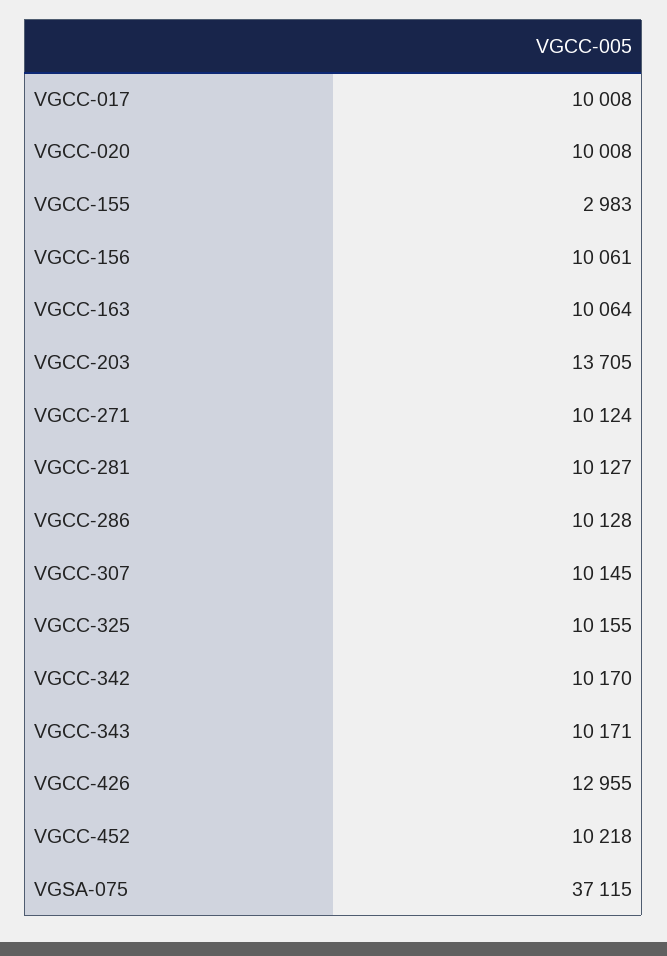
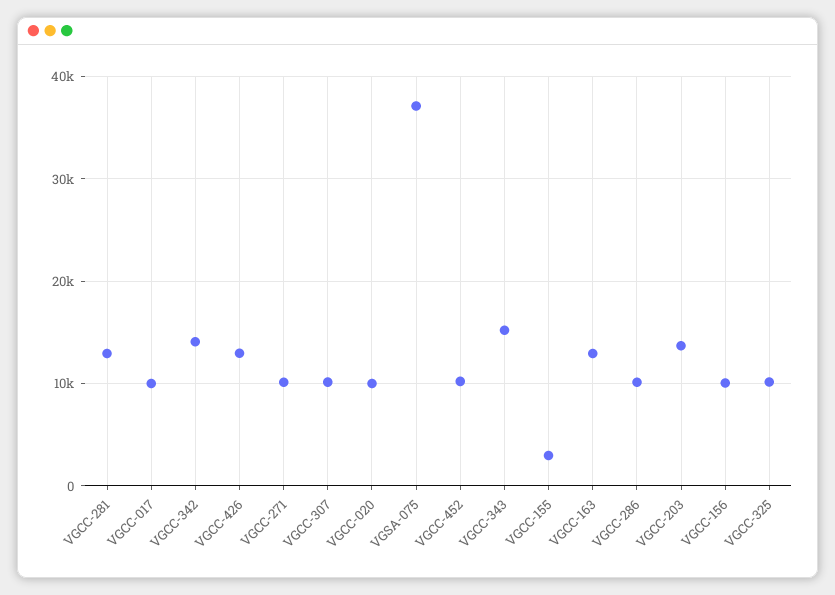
  {
    "VGCC-017": 10008,
    "VGCC-020": 10008,
    "VGCC-155": 2983,
    "VGCC-156": 10061,
-   "VGCC-163": 10064,
+   "VGCC-163": 13000,
    "VGCC-203": 13705,
    "VGCC-271": 10124,
-   "VGCC-281": 10127,
+   "VGCC-281": 13000,
    "VGCC-286": 10128,
    "VGCC-307": 10145,
    "VGCC-325": 10155,
-   "VGCC-342": 10170,
+   "VGCC-342": 14000,
-   "VGCC-343": 10171,
+   "VGCC-343": 15000,
    "VGCC-426": 12955,
    "VGCC-452": 10218,
    "VGSA-075": 37115
  }

